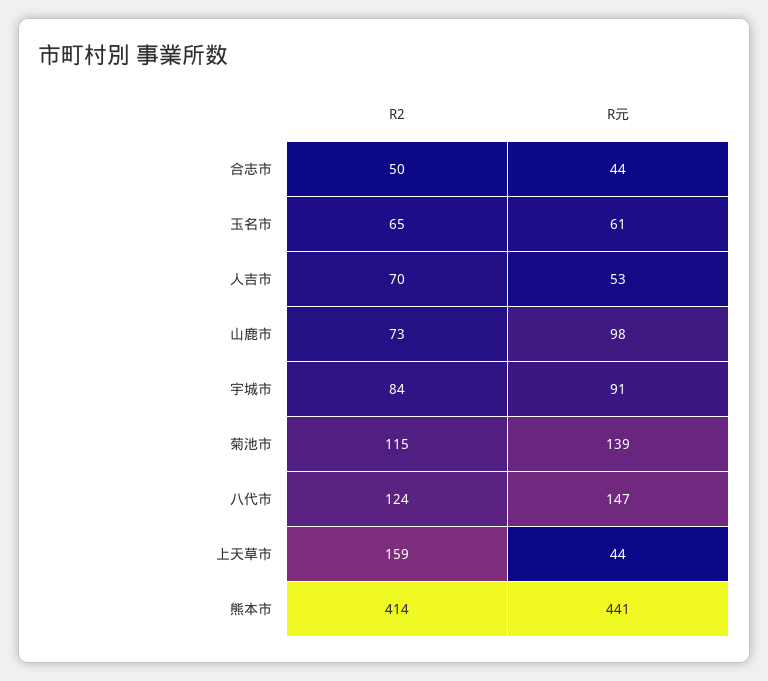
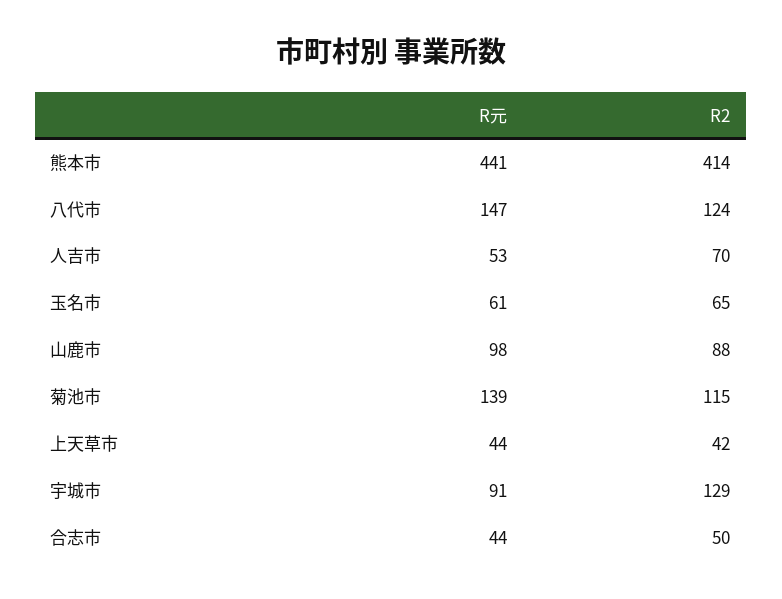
  {
    "R2": {
      "合志市": 50,
      "玉名市": 65,
      "人吉市": 70,
-     "山鹿市": 73,
+     "山鹿市": 88,
-     "宇城市": 84,
+     "宇城市": 129,
      "菊池市": 115,
      "八代市": 124,
-     "上天草市": 159,
+     "上天草市": 42,
      "熊本市": 414
    },
    "R元": {
      "合志市": 44,
      "玉名市": 61,
      "人吉市": 53,
      "山鹿市": 98,
      "宇城市": 91,
      "菊池市": 139,
      "八代市": 147,
      "上天草市": 44,
      "熊本市": 441
    }
  }

